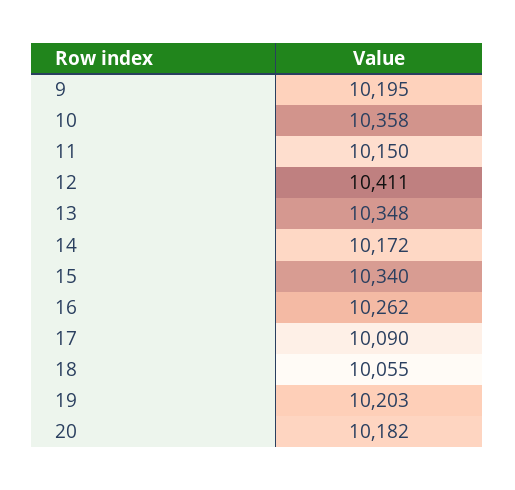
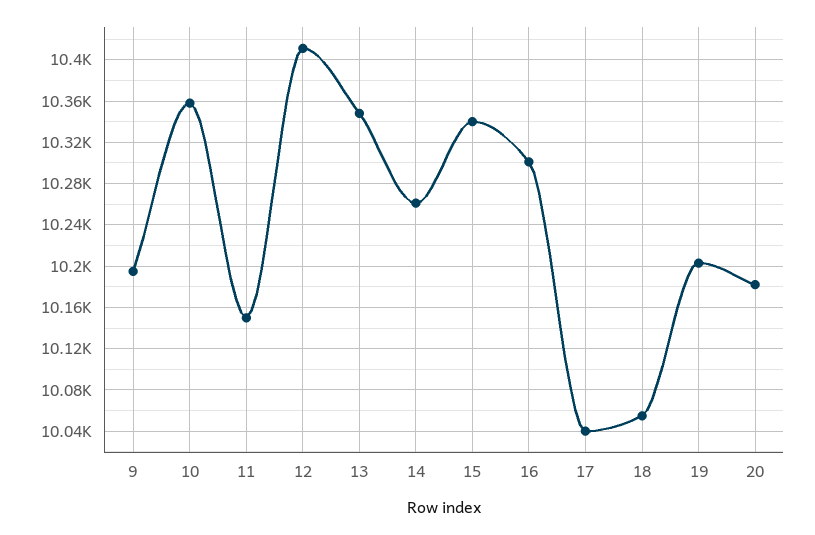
  {
    "9": 10195,
    "10": 10358,
    "11": 10150,
    "12": 10411,
    "13": 10348,
-   "14": 10172,
+   "14": 10260,
    "15": 10340,
-   "16": 10262,
+   "16": 10300,
-   "17": 10090,
+   "17": 10040,
    "18": 10055,
    "19": 10203,
    "20": 10182
  }

